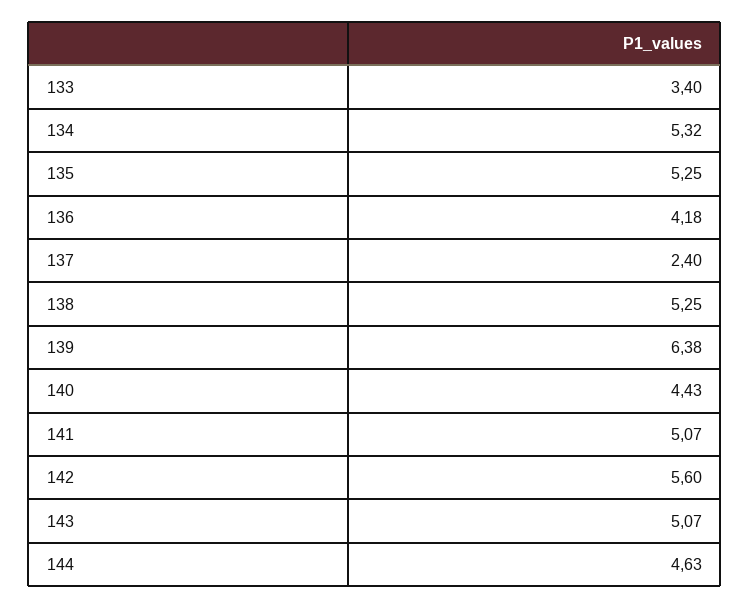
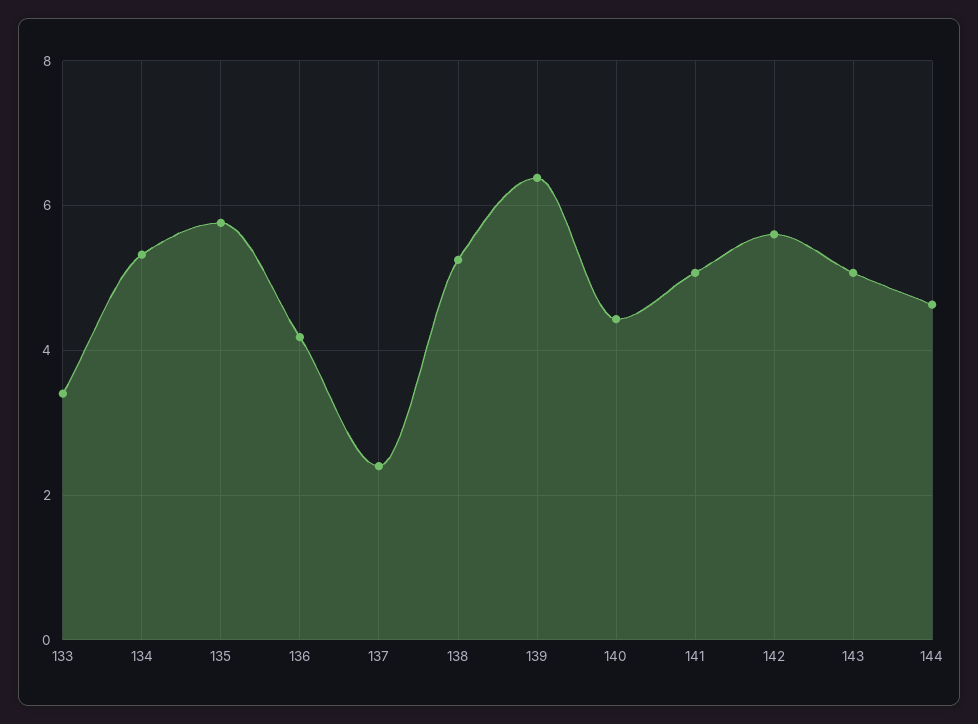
  {
    "133": 3.4,
    "134": 5.32,
-   "135": 5.25,
+   "135": 5.8,
    "136": 4.18,
    "137": 2.4,
    "138": 5.25,
    "139": 6.38,
    "140": 4.43,
    "141": 5.07,
    "142": 5.6,
    "143": 5.07,
    "144": 4.63
  }

